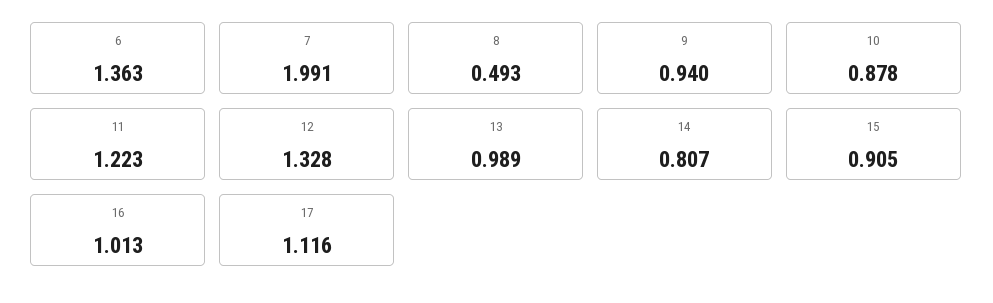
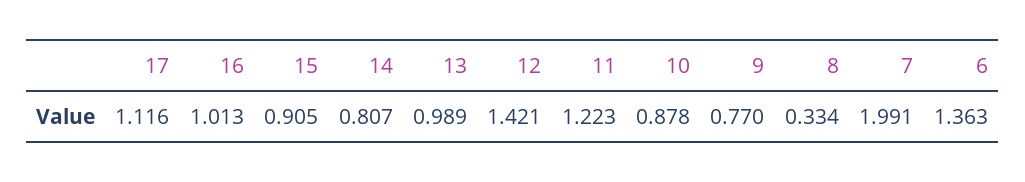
  {
    "6": 1.363,
    "7": 1.991,
-   "8": 0.493,
+   "8": 0.334,
-   "9": 0.94,
+   "9": 0.77,
    "10": 0.878,
    "11": 1.223,
-   "12": 1.328,
+   "12": 1.421,
    "13": 0.989,
    "14": 0.807,
    "15": 0.905,
    "16": 1.013,
    "17": 1.116
  }

